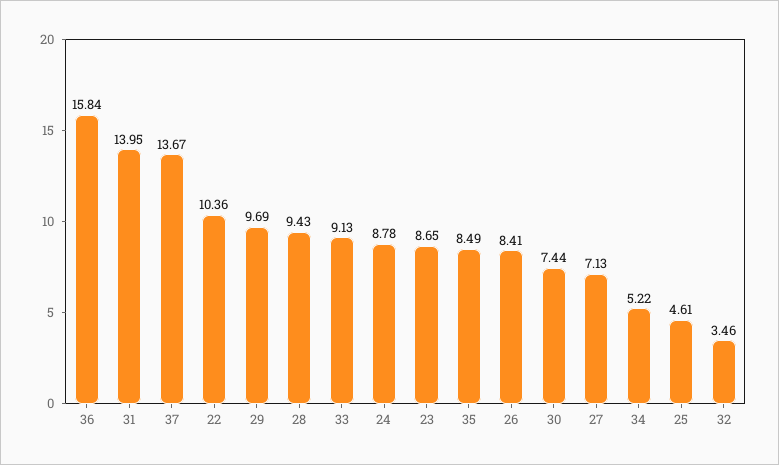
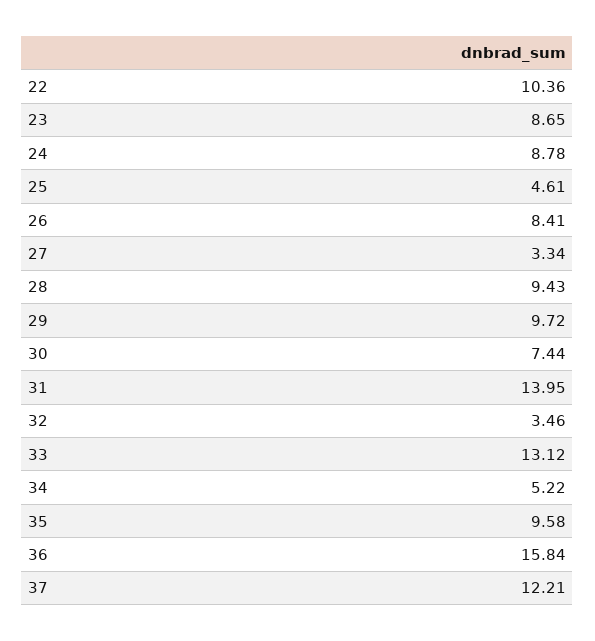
  {
    "36": 15.84,
    "31": 13.95,
-   "37": 13.67,
+   "37": 12.21,
    "22": 10.36,
-   "29": 9.69,
+   "29": 9.72,
    "28": 9.43,
-   "33": 9.13,
+   "33": 13.12,
    "24": 8.78,
    "23": 8.65,
-   "35": 8.49,
+   "35": 9.58,
    "26": 8.41,
    "30": 7.44,
-   "27": 7.13,
+   "27": 3.34,
    "34": 5.22,
    "25": 4.61,
    "32": 3.46
  }

